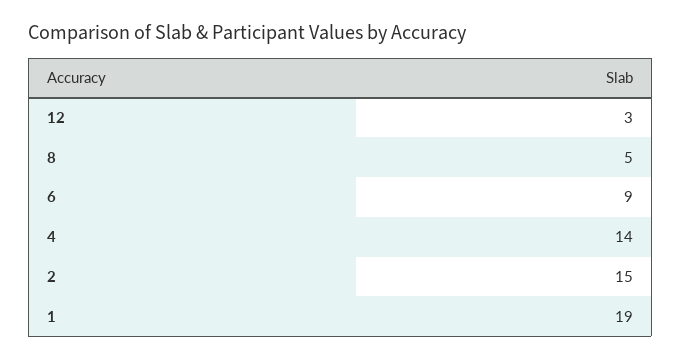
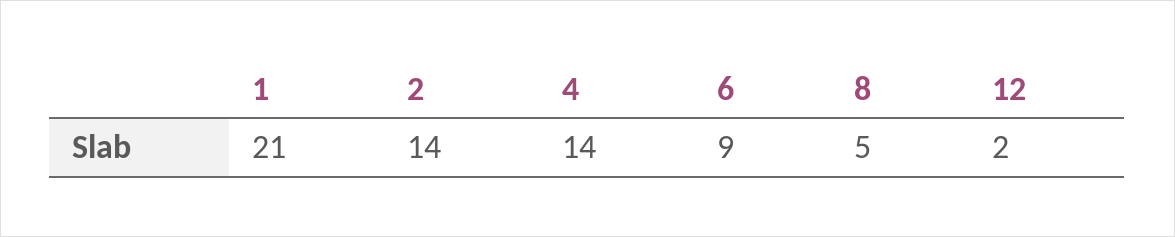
  {
-   "12": 3,
+   "12": 2,
    "8": 5,
    "6": 9,
    "4": 14,
-   "2": 15,
+   "2": 14,
-   "1": 19
+   "1": 21
  }

